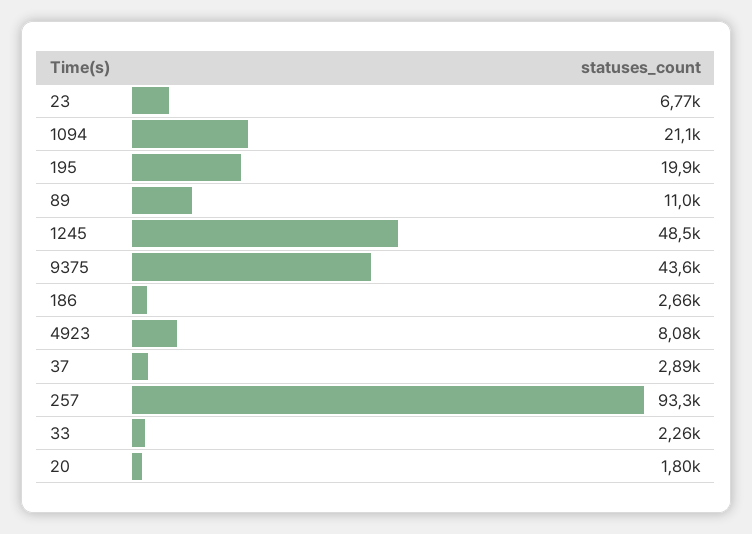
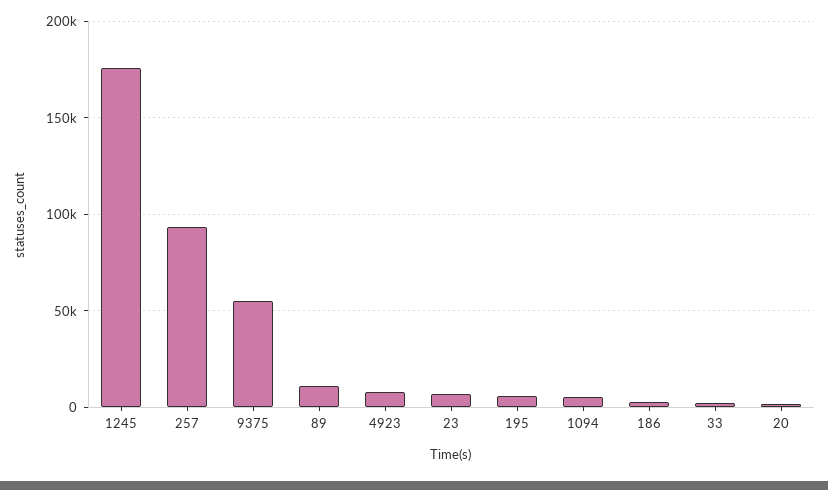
  {
    "23": 6770,
-   "1094": 21100,
+   "1094": 5000,
-   "195": 19900,
+   "195": 5000,
    "89": 11000,
-   "1245": 48500,
+   "1245": 175000,
-   "9375": 43600,
+   "9375": 55000,
    "186": 2660,
    "4923": 8080,
-   "37": 2890,
    "257": 93300,
    "33": 2260,
    "20": 1800
  }

